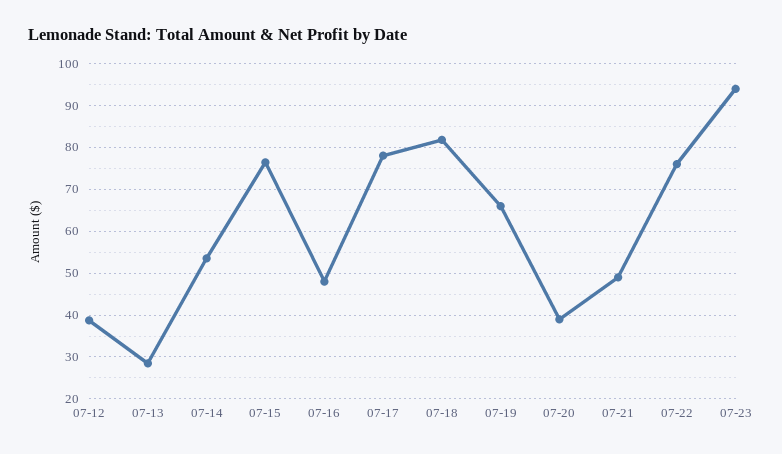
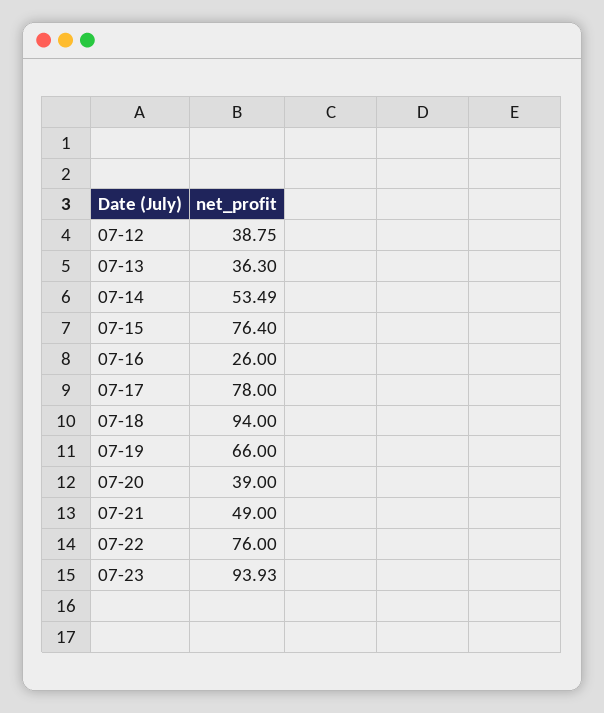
  {
    "07-12": 38.75,
-   "07-13": 28,
+   "07-13": 36.3,
    "07-14": 53.49,
    "07-15": 76.4,
-   "07-16": 48,
+   "07-16": 26,
    "07-17": 78,
-   "07-18": 82,
+   "07-18": 94,
    "07-19": 66,
    "07-20": 39,
    "07-21": 49,
    "07-22": 76,
    "07-23": 93.93
  }

